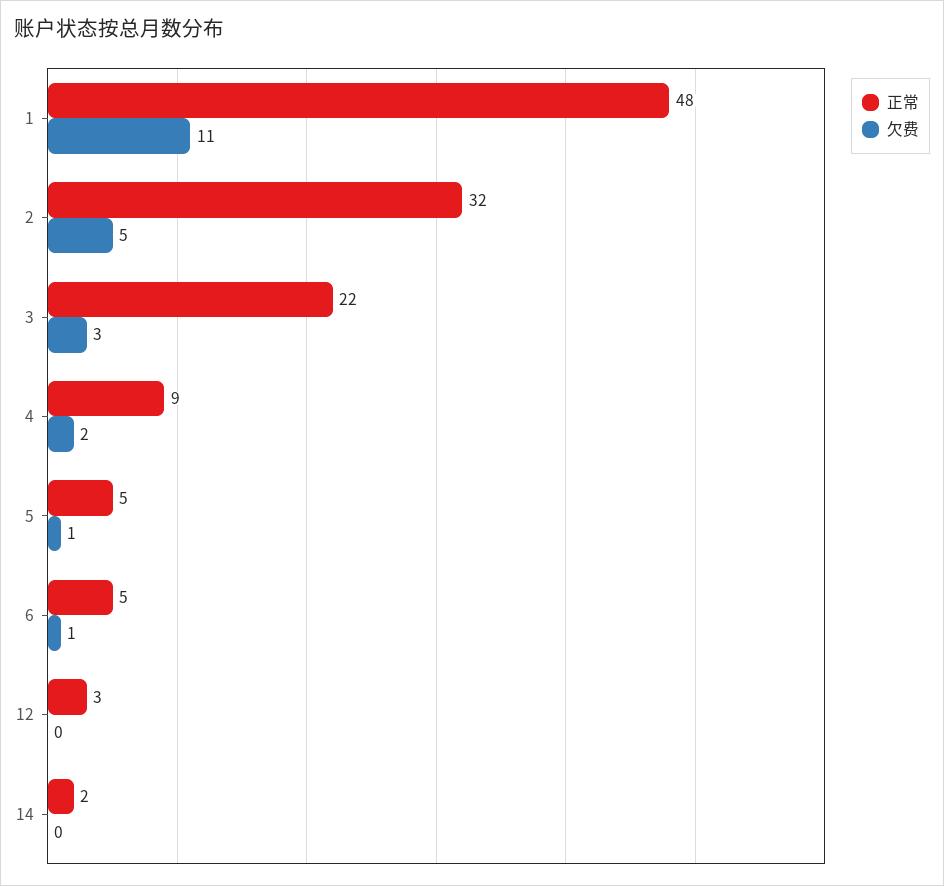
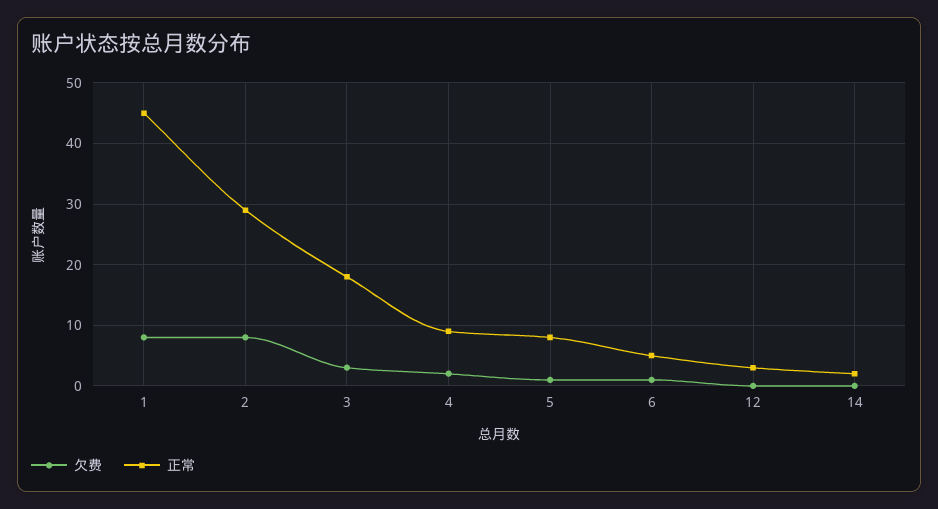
  {
    "正常": {
-     "1": 48,
+     "1": 45,
-     "2": 32,
+     "2": 29,
-     "3": 22,
+     "3": 18,
      "4": 9,
-     "5": 5,
+     "5": 8,
      "6": 5,
      "12": 3,
      "14": 2
    },
    "欠费": {
-     "1": 11,
+     "1": 8,
-     "2": 5,
+     "2": 8,
      "3": 3,
      "4": 2,
      "5": 1,
      "6": 1,
      "12": 0,
      "14": 0
    }
  }

